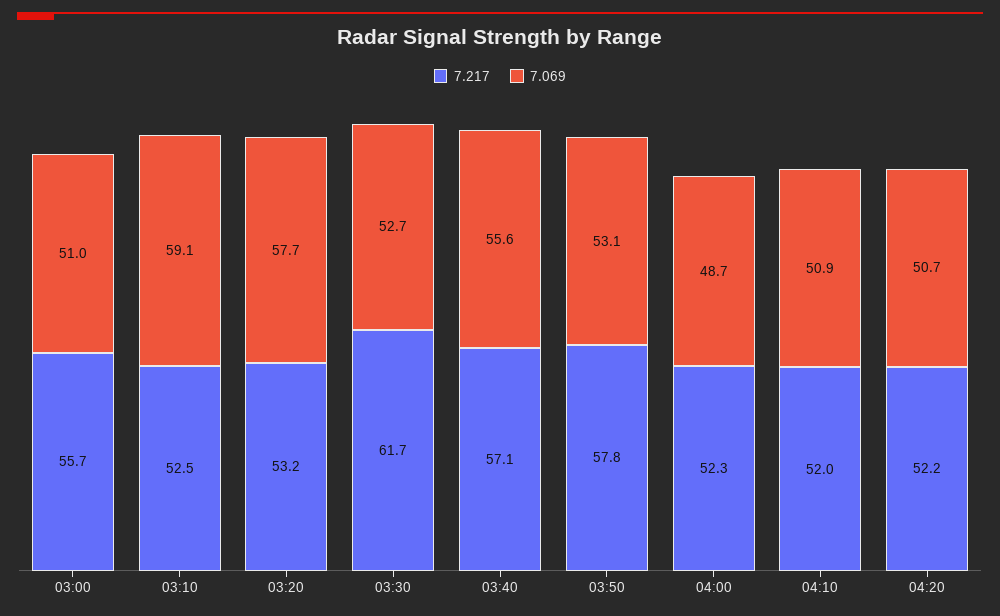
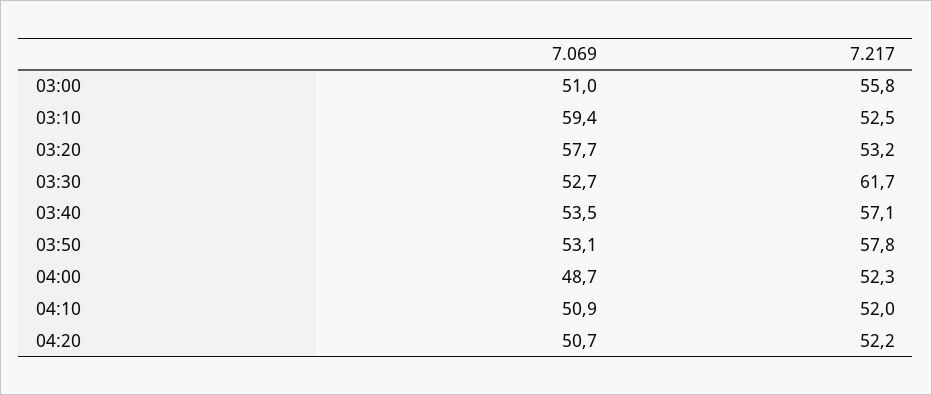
  {
    "7.217": {
-     "03:00": 55.7,
+     "03:00": 55.8,
      "03:10": 52.5,
      "03:20": 53.2,
      "03:30": 61.7,
      "03:40": 57.1,
      "03:50": 57.8,
      "04:00": 52.3,
      "04:10": 52,
      "04:20": 52.2
    },
    "7.069": {
      "03:00": 51,
-     "03:10": 59.1,
+     "03:10": 59.4,
      "03:20": 57.7,
      "03:30": 52.7,
-     "03:40": 55.6,
+     "03:40": 53.5,
      "03:50": 53.1,
      "04:00": 48.7,
      "04:10": 50.9,
      "04:20": 50.7
    }
  }

